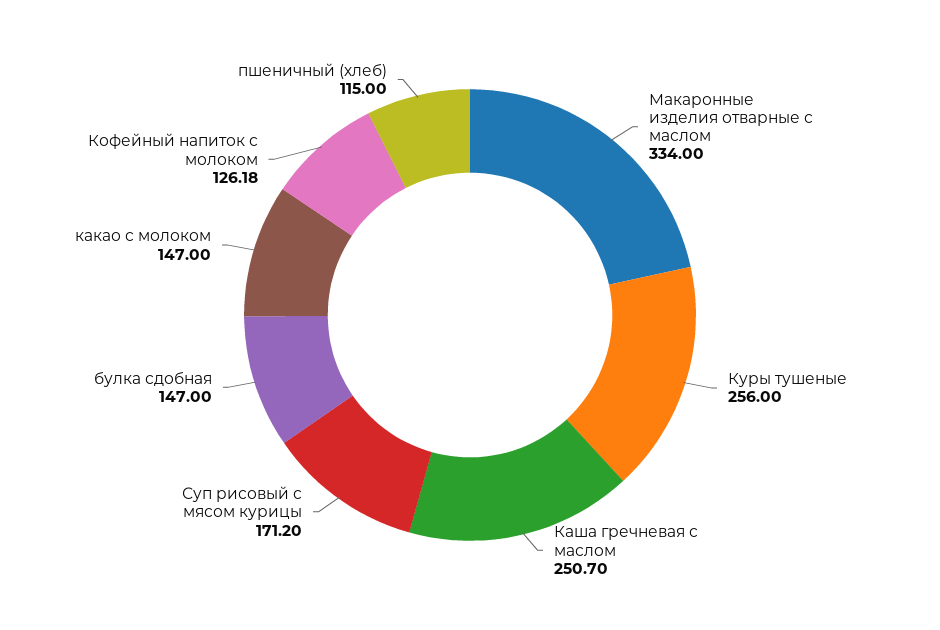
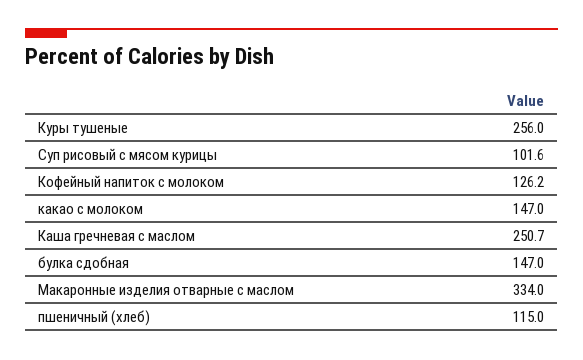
  {
    "Макаронные изделия отварные с маслом": 334,
    "Куры тушеные": 256,
    "Каша гречневая с маслом": 250.7,
-   "Суп рисовый с мясом курицы": 171.2,
+   "Суп рисовый с мясом курицы": 101.6,
    "булка сдобная": 147,
    "какао с молоком": 147,
    "Кофейный напиток с молоком": 126.18,
    "пшеничный (хлеб)": 115
  }

